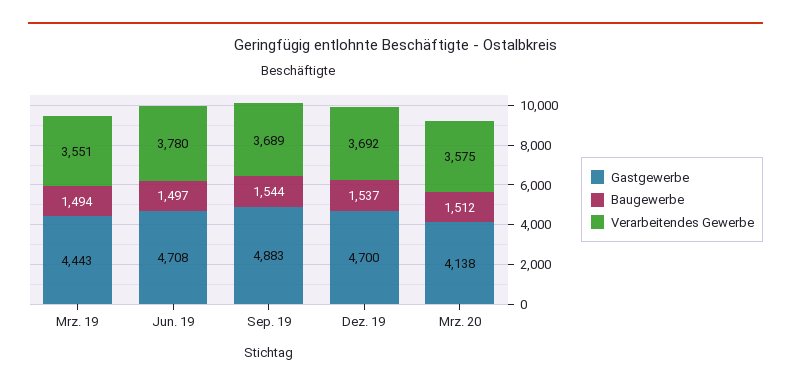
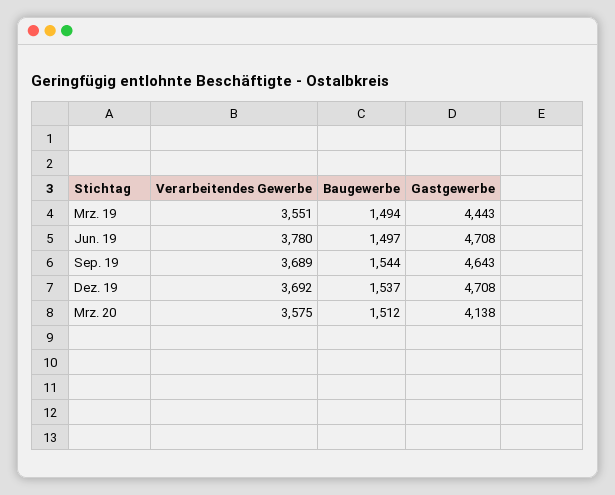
  {
    "Gastgewerbe": {
      "Mrz. 19": 4443,
      "Jun. 19": 4708,
-     "Sep. 19": 4883,
+     "Sep. 19": 4643,
-     "Dez. 19": 4700,
+     "Dez. 19": 4708,
      "Mrz. 20": 4138
    },
    "Baugewerbe": {
      "Mrz. 19": 1494,
      "Jun. 19": 1497,
      "Sep. 19": 1544,
      "Dez. 19": 1537,
      "Mrz. 20": 1512
    },
    "Verarbeitendes Gewerbe": {
      "Mrz. 19": 3551,
      "Jun. 19": 3780,
      "Sep. 19": 3689,
      "Dez. 19": 3692,
      "Mrz. 20": 3575
    }
  }

